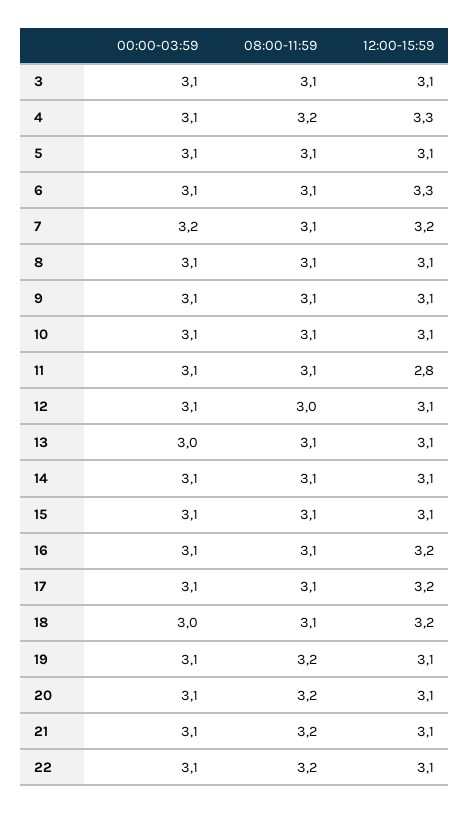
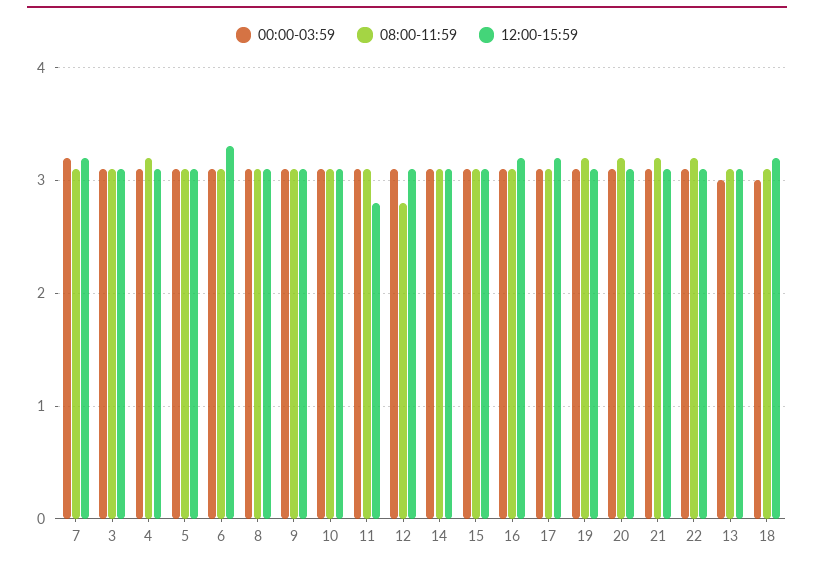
  {
    "00:00-03:59": {
      "3": 3.1,
      "4": 3.1,
      "5": 3.1,
      "6": 3.1,
      "7": 3.2,
      "8": 3.1,
      "9": 3.1,
      "10": 3.1,
      "11": 3.1,
      "12": 3.1,
      "13": 3,
      "14": 3.1,
      "15": 3.1,
      "16": 3.1,
      "17": 3.1,
      "18": 3,
      "19": 3.1,
      "20": 3.1,
      "21": 3.1,
      "22": 3.1
    },
    "08:00-11:59": {
      "3": 3.1,
      "4": 3.2,
      "5": 3.1,
      "6": 3.1,
      "7": 3.1,
      "8": 3.1,
      "9": 3.1,
      "10": 3.1,
      "11": 3.1,
-     "12": 3,
+     "12": 2.8,
      "13": 3.1,
      "14": 3.1,
      "15": 3.1,
      "16": 3.1,
      "17": 3.1,
      "18": 3.1,
      "19": 3.2,
      "20": 3.2,
      "21": 3.2,
      "22": 3.2
    },
    "12:00-15:59": {
      "3": 3.1,
-     "4": 3.3,
+     "4": 3.1,
      "5": 3.1,
      "6": 3.3,
      "7": 3.2,
      "8": 3.1,
      "9": 3.1,
      "10": 3.1,
      "11": 2.8,
      "12": 3.1,
      "13": 3.1,
      "14": 3.1,
      "15": 3.1,
      "16": 3.2,
      "17": 3.2,
      "18": 3.2,
      "19": 3.1,
      "20": 3.1,
      "21": 3.1,
      "22": 3.1
    }
  }

